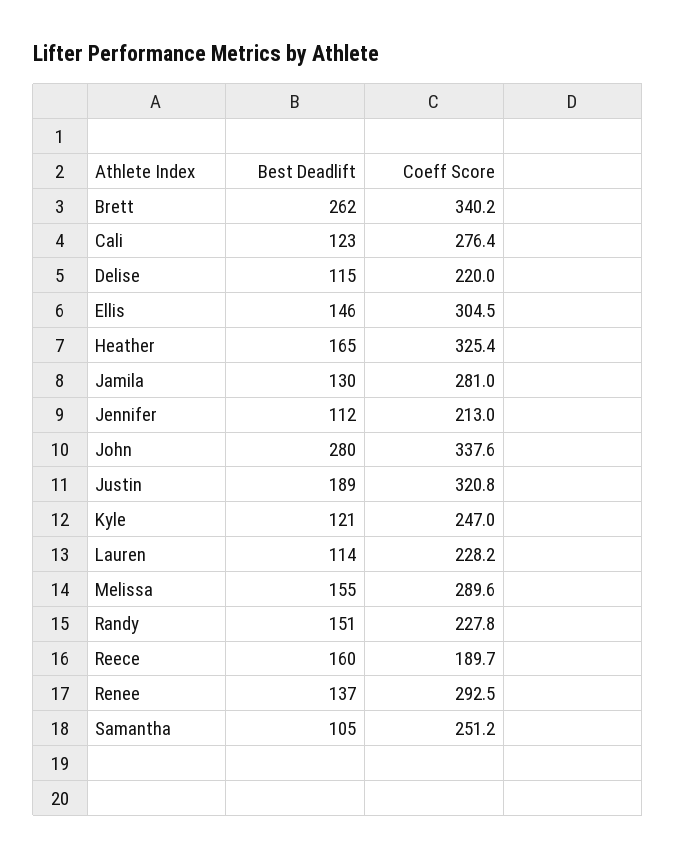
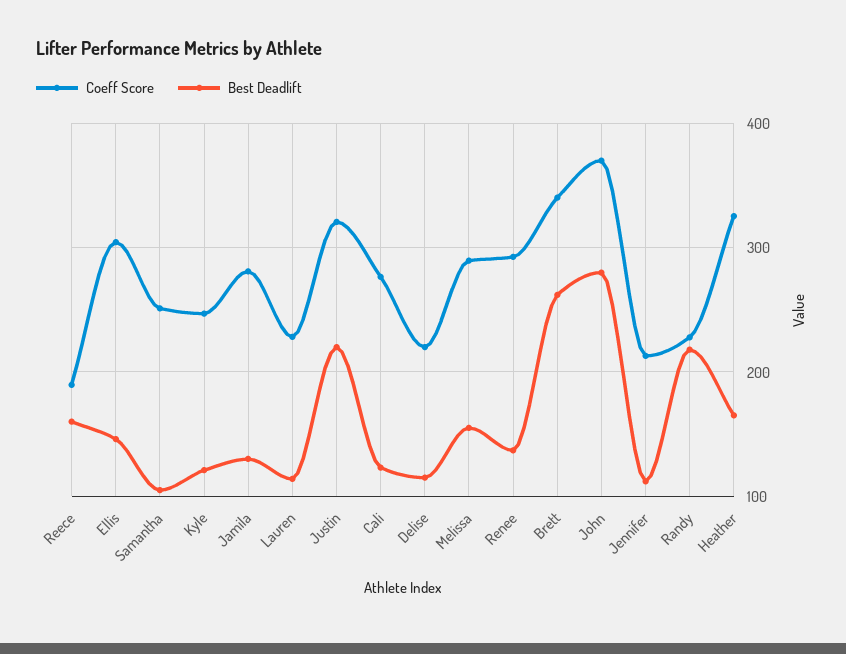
  {
    "Best Deadlift": {
      "Brett": 262,
      "Cali": 123,
      "Delise": 115,
      "Ellis": 146,
      "Heather": 165,
      "Jamila": 130,
      "Jennifer": 112,
      "John": 280,
-     "Justin": 189,
+     "Justin": 220,
      "Kyle": 121,
      "Lauren": 114,
      "Melissa": 155,
-     "Randy": 151,
+     "Randy": 220,
      "Reece": 160,
      "Renee": 137,
      "Samantha": 105
    },
    "Coeff Score": {
      "Brett": 340.2,
      "Cali": 276.4,
      "Delise": 220,
      "Ellis": 304.5,
      "Heather": 325.4,
      "Jamila": 281,
      "Jennifer": 213,
-     "John": 337.6,
+     "John": 370,
      "Justin": 320.8,
      "Kyle": 247,
      "Lauren": 228.2,
      "Melissa": 289.6,
      "Randy": 227.8,
      "Reece": 189.7,
      "Renee": 292.5,
      "Samantha": 251.2
    }
  }

